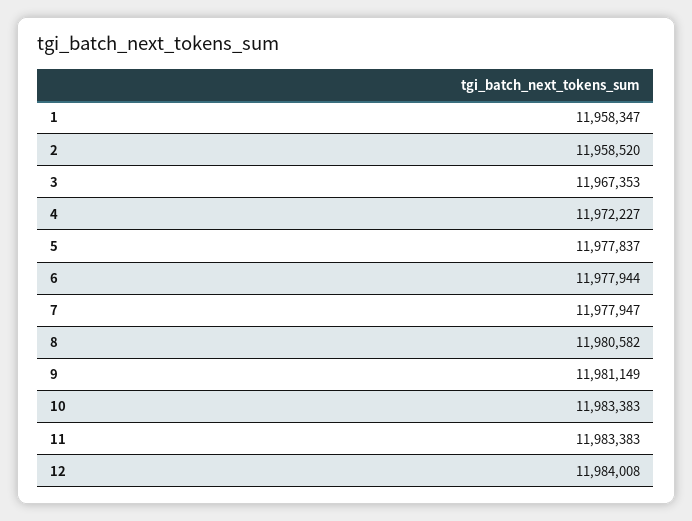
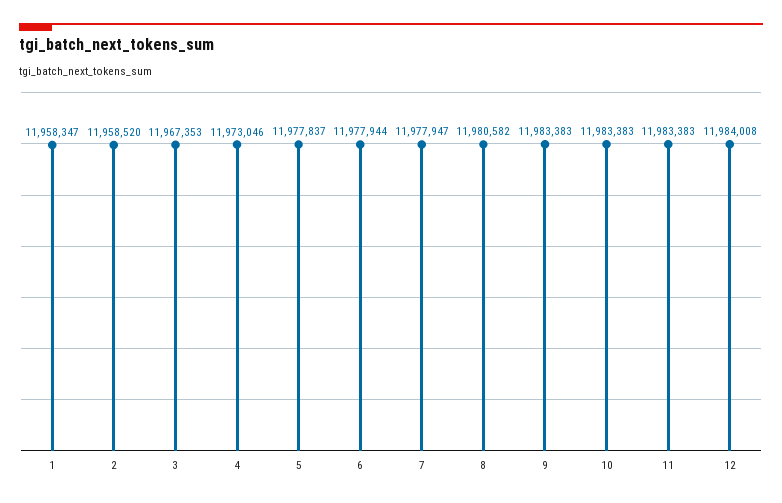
  {
    "1": 11958347,
    "2": 11958520,
    "3": 11967353,
-   "4": 11972227,
+   "4": 11973046,
    "5": 11977837,
    "6": 11977944,
    "7": 11977947,
    "8": 11980582,
-   "9": 11981149,
+   "9": 11983383,
    "10": 11983383,
    "11": 11983383,
    "12": 11984008
  }

